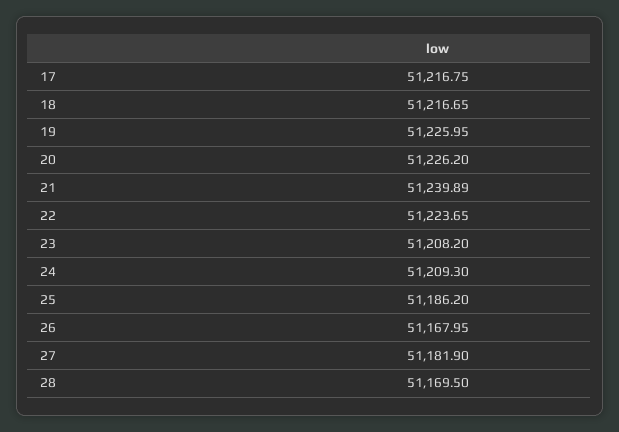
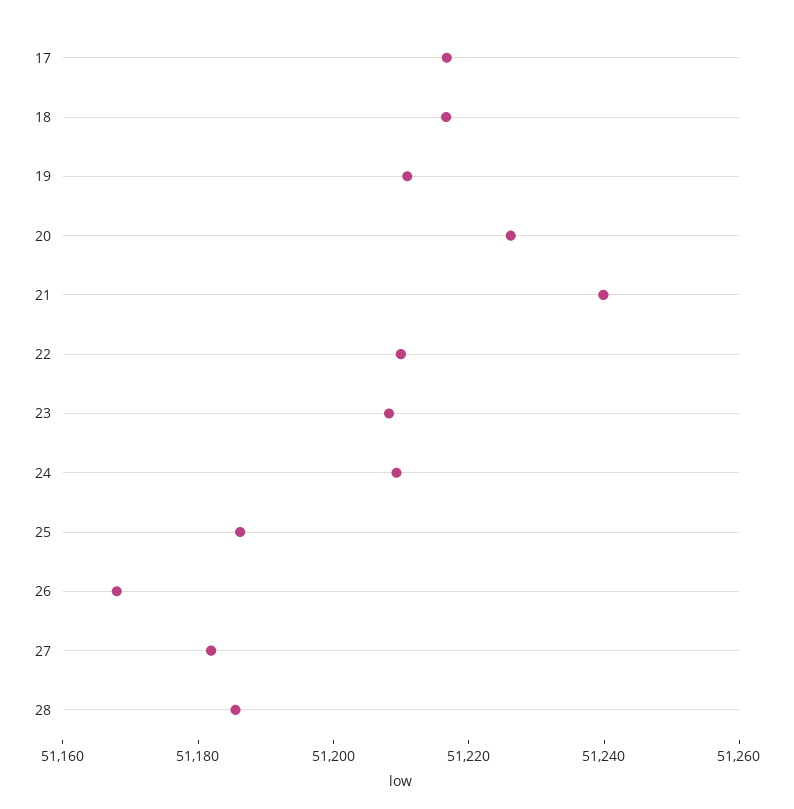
  {
    "17": 51216.75,
    "18": 51216.65,
-   "19": 51225.95,
+   "19": 51210,
    "20": 51226.2,
    "21": 51239.89,
-   "22": 51223.65,
+   "22": 51210,
    "23": 51208.2,
    "24": 51209.3,
    "25": 51186.2,
    "26": 51167.95,
    "27": 51181.9,
-   "28": 51169.5
+   "28": 51185
  }

